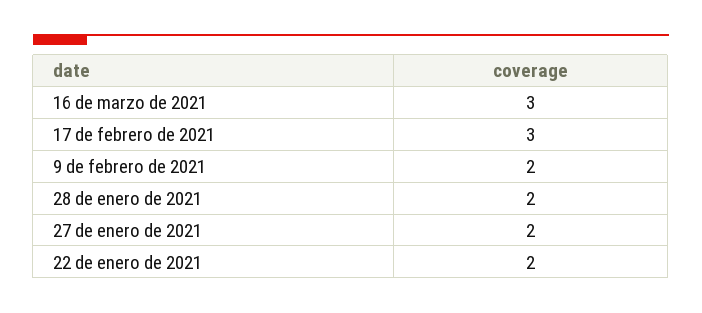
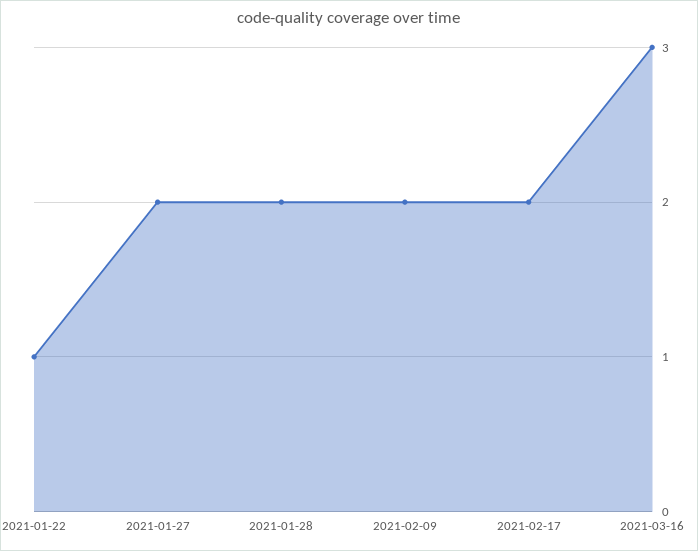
  {
    "16 de marzo de 2021": 3,
-   "17 de febrero de 2021": 3,
+   "17 de febrero de 2021": 2,
    "9 de febrero de 2021": 2,
    "28 de enero de 2021": 2,
    "27 de enero de 2021": 2,
-   "22 de enero de 2021": 2
+   "22 de enero de 2021": 1
  }

